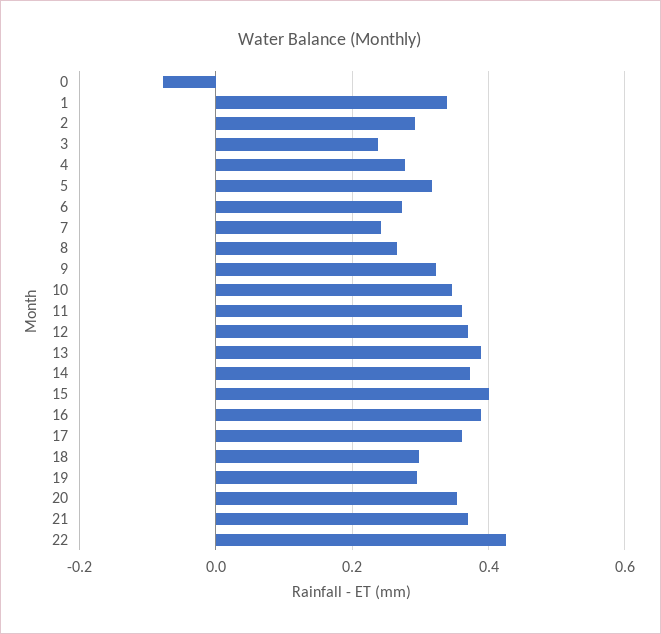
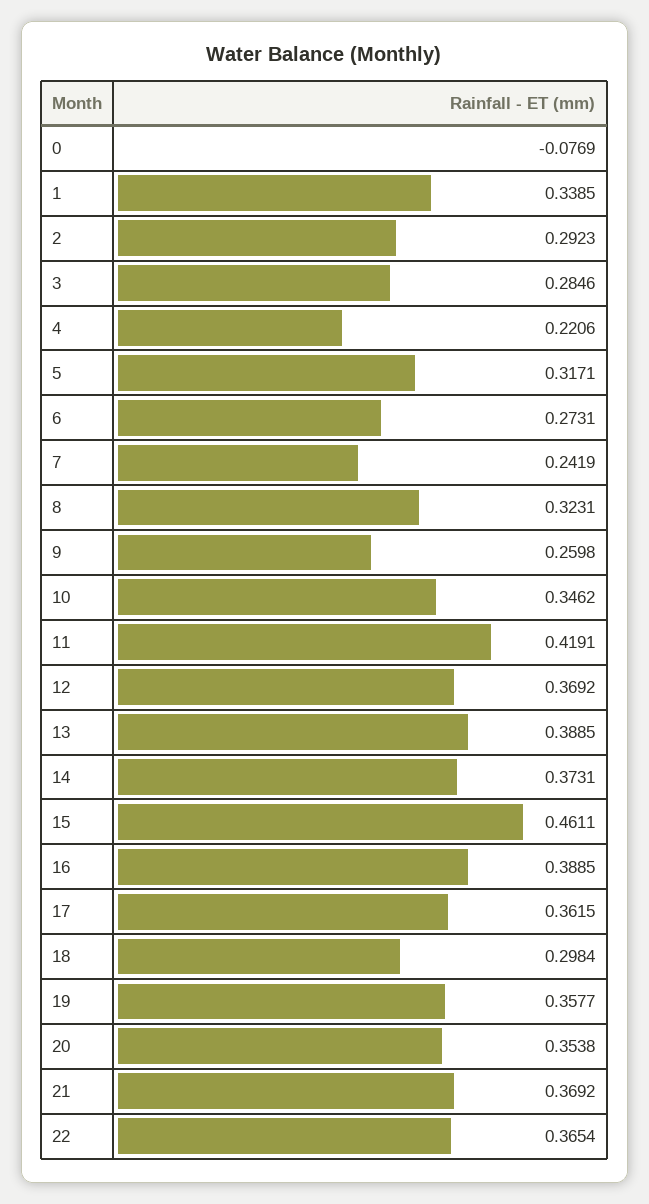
  {
    "0": -0.0769,
    "1": 0.3385,
    "2": 0.2923,
-   "3": 0.24,
+   "3": 0.2846,
-   "4": 0.28,
+   "4": 0.2206,
    "5": 0.3171,
    "6": 0.2731,
    "7": 0.2419,
-   "8": 0.26,
+   "8": 0.3231,
-   "9": 0.32,
+   "9": 0.2598,
    "10": 0.3462,
-   "11": 0.36,
+   "11": 0.4191,
    "12": 0.3692,
    "13": 0.3885,
    "14": 0.3731,
-   "15": 0.4,
+   "15": 0.4611,
    "16": 0.3885,
    "17": 0.3615,
    "18": 0.2984,
-   "19": 0.3,
+   "19": 0.3577,
    "20": 0.3538,
    "21": 0.3692,
-   "22": 0.42
+   "22": 0.3654
  }

